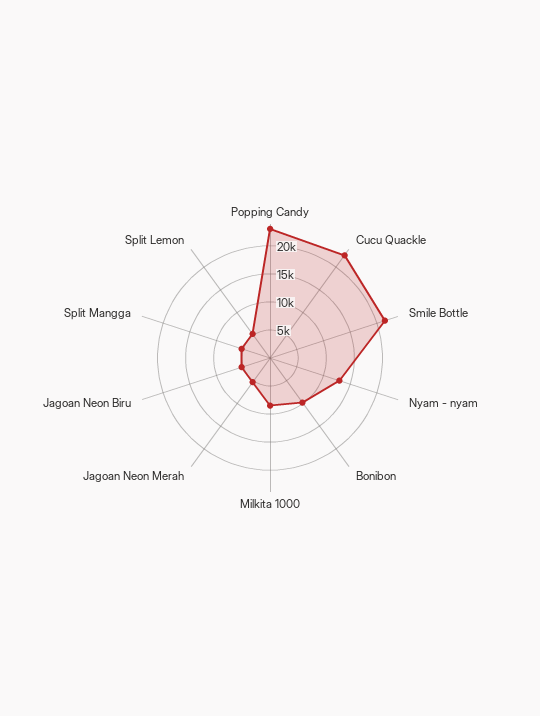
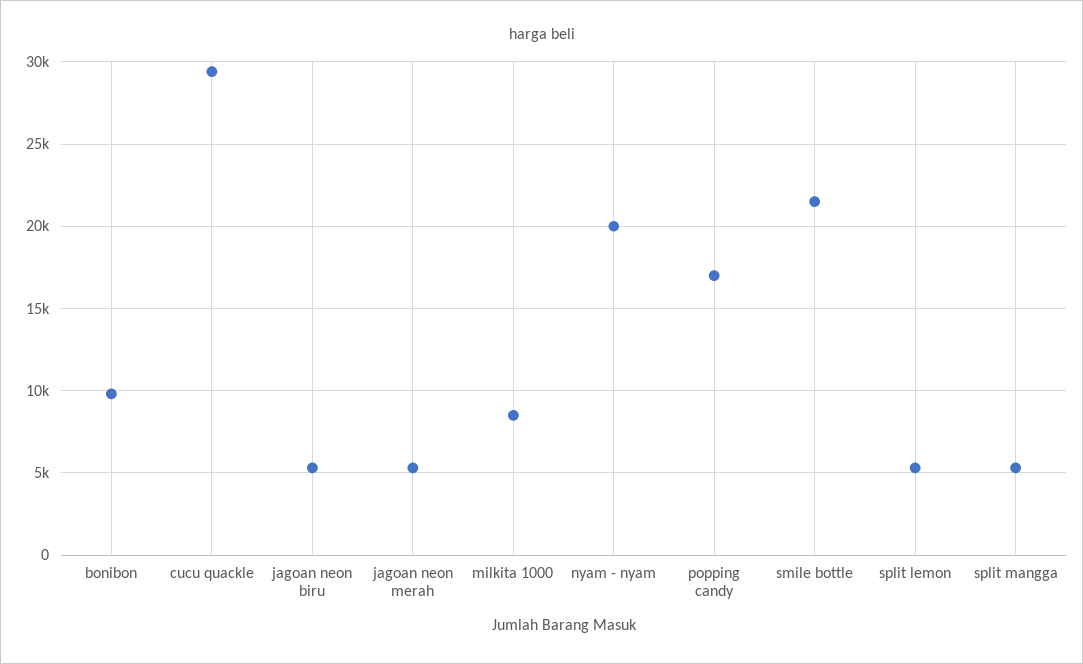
  {
-   "Popping Candy": 22500,
+   "Popping Candy": 17000,
-   "Cucu Quackle": 22500,
+   "Cucu Quackle": 29500,
    "Smile Bottle": 21500,
-   "Nyam - nyam": 12500,
+   "Nyam - nyam": 20000,
    "Bonibon": 10000,
    "Milkita 1000": 8500,
    "Jagoan Neon Merah": 5500,
    "Jagoan Neon Biru": 5500,
    "Split Mangga": 5500,
    "Split Lemon": 5500
  }

